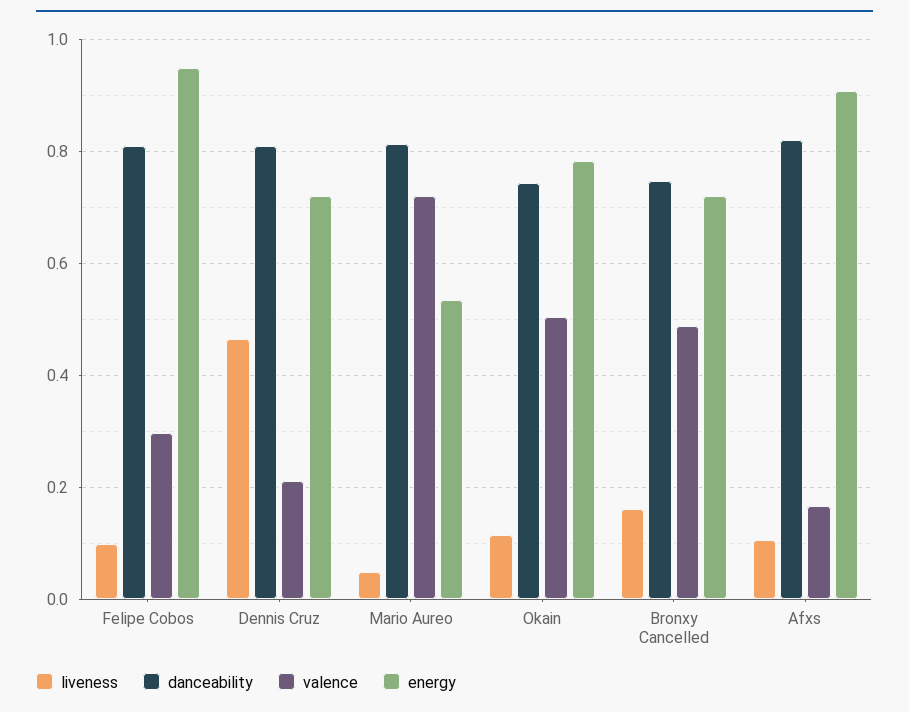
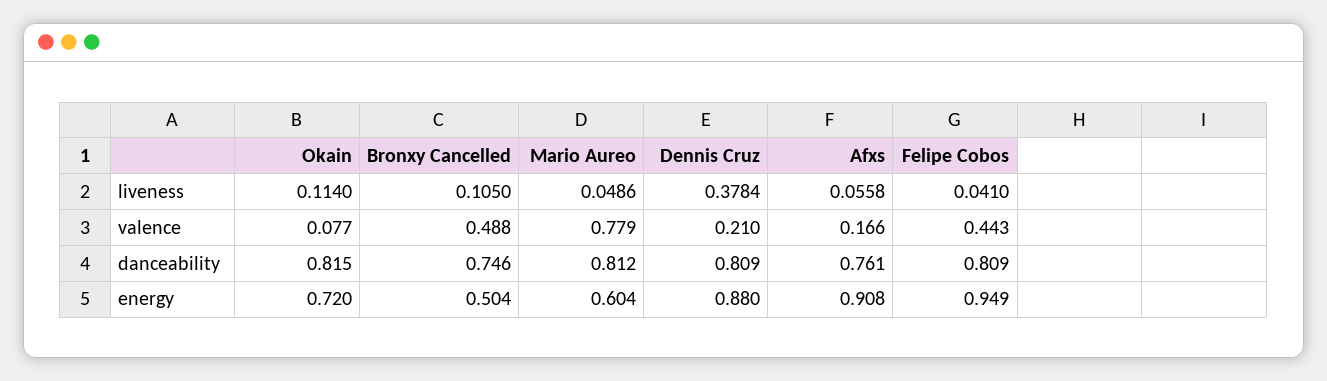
  {
    "liveness": {
-     "Felipe Cobos": 0.1,
+     "Felipe Cobos": 0.041,
-     "Dennis Cruz": 0.46,
+     "Dennis Cruz": 0.3784,
      "Mario Aureo": 0.0486,
      "Okain": 0.114,
-     "Bronxy Cancelled": 0.16,
+     "Bronxy Cancelled": 0.105,
-     "Afxs": 0.1
+     "Afxs": 0.0558
    },
    "danceability": {
      "Felipe Cobos": 0.809,
      "Dennis Cruz": 0.809,
      "Mario Aureo": 0.812,
-     "Okain": 0.74,
+     "Okain": 0.815,
      "Bronxy Cancelled": 0.746,
-     "Afxs": 0.82
+     "Afxs": 0.761
    },
    "valence": {
-     "Felipe Cobos": 0.3,
+     "Felipe Cobos": 0.443,
      "Dennis Cruz": 0.21,
-     "Mario Aureo": 0.72,
+     "Mario Aureo": 0.779,
-     "Okain": 0.5,
+     "Okain": 0.077,
      "Bronxy Cancelled": 0.488,
      "Afxs": 0.166
    },
    "energy": {
      "Felipe Cobos": 0.949,
-     "Dennis Cruz": 0.72,
+     "Dennis Cruz": 0.88,
-     "Mario Aureo": 0.54,
+     "Mario Aureo": 0.604,
-     "Okain": 0.78,
+     "Okain": 0.72,
-     "Bronxy Cancelled": 0.72,
+     "Bronxy Cancelled": 0.504,
      "Afxs": 0.908
    }
  }

